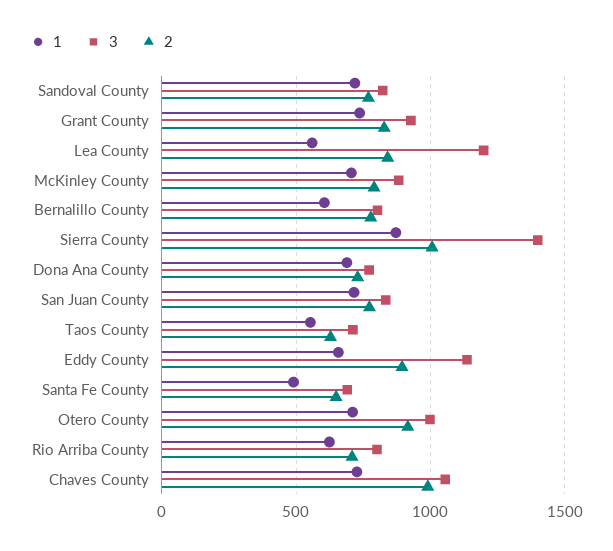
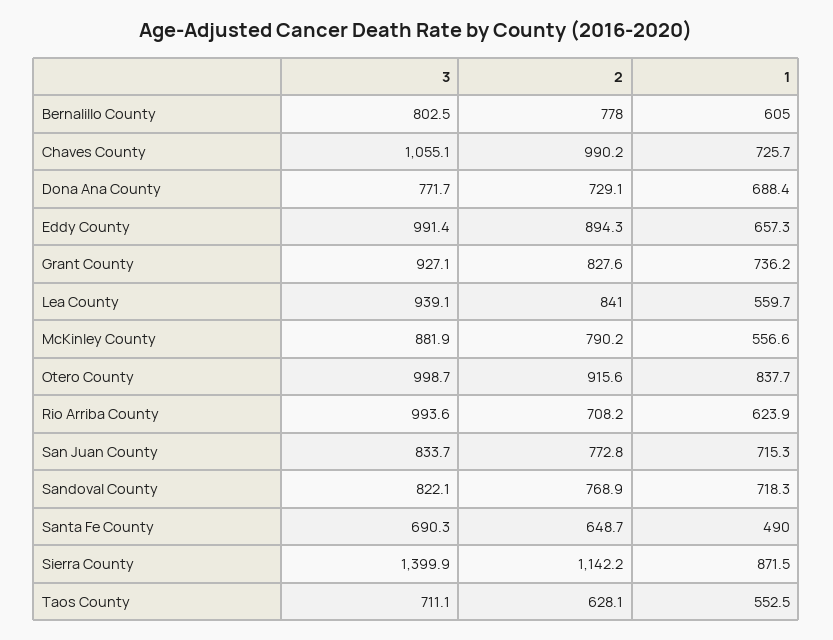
  {
    "1": {
      "Sandoval County": 718.3,
      "Grant County": 736.2,
      "Lea County": 559.7,
-     "McKinley County": 700,
+     "McKinley County": 556.6,
      "Bernalillo County": 605,
      "Sierra County": 871.5,
      "Dona Ana County": 688.4,
      "San Juan County": 715.3,
      "Taos County": 552.5,
      "Eddy County": 657.3,
      "Santa Fe County": 490,
-     "Otero County": 700,
+     "Otero County": 837.7,
      "Rio Arriba County": 623.9,
      "Chaves County": 725.7
    },
    "3": {
      "Sandoval County": 822.1,
      "Grant County": 927.1,
-     "Lea County": 1200,
+     "Lea County": 939.1,
      "McKinley County": 881.9,
      "Bernalillo County": 802.5,
      "Sierra County": 1399.9,
      "Dona Ana County": 771.7,
      "San Juan County": 833.7,
      "Taos County": 711.1,
-     "Eddy County": 1150,
+     "Eddy County": 991.4,
      "Santa Fe County": 690.3,
      "Otero County": 998.7,
-     "Rio Arriba County": 800,
+     "Rio Arriba County": 993.6,
      "Chaves County": 1055.1
    },
    "2": {
      "Sandoval County": 768.9,
      "Grant County": 827.6,
      "Lea County": 841,
      "McKinley County": 790.2,
      "Bernalillo County": 778,
-     "Sierra County": 1000,
+     "Sierra County": 1142.2,
      "Dona Ana County": 729.1,
      "San Juan County": 772.8,
      "Taos County": 628.1,
      "Eddy County": 894.3,
      "Santa Fe County": 648.7,
      "Otero County": 915.6,
      "Rio Arriba County": 708.2,
      "Chaves County": 990.2
    }
  }

